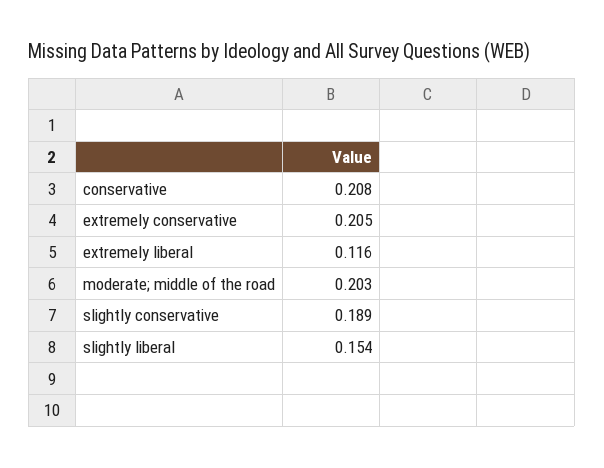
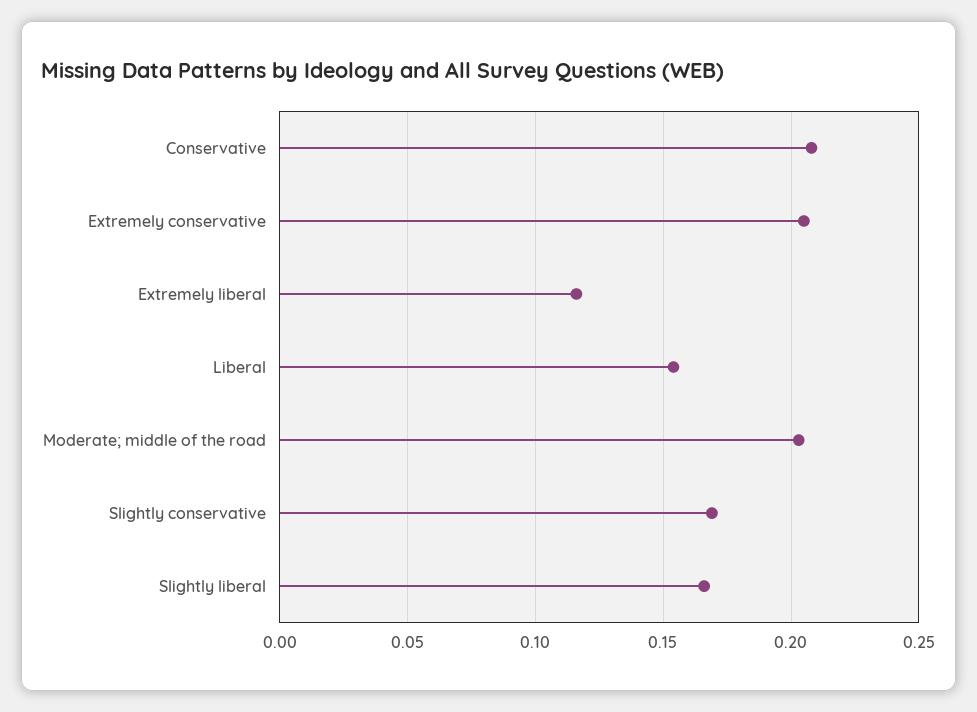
  {
    "conservative": 0.208,
    "extremely conservative": 0.205,
    "extremely liberal": 0.116,
    "moderate; middle of the road": 0.203,
-   "slightly conservative": 0.189,
+   "slightly conservative": 0.17,
-   "slightly liberal": 0.154
+   "slightly liberal": 0.165,
+   "Liberal": 0.155
  }

